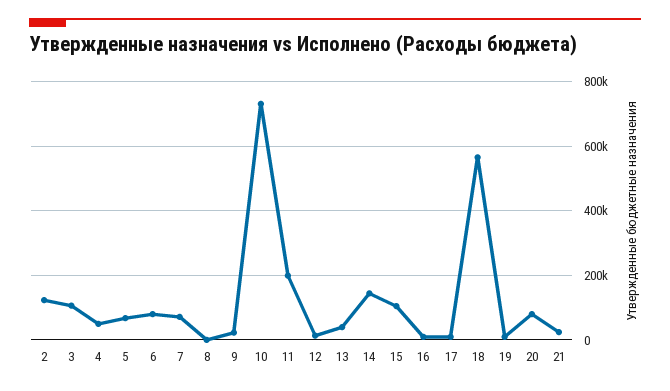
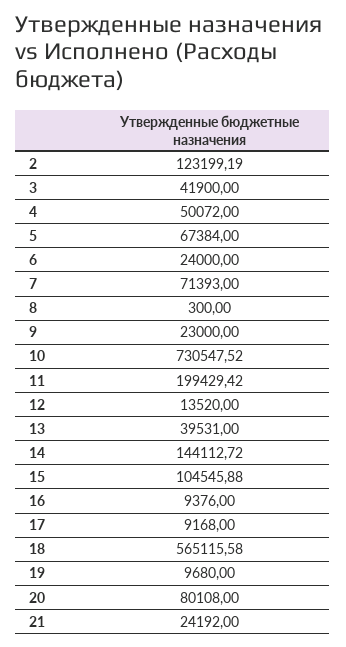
  {
    "2": 123199.19,
-   "3": 100000,
+   "3": 41900,
    "4": 50072,
    "5": 67384,
-   "6": 80000,
+   "6": 24000,
    "7": 71393,
    "8": 300,
    "9": 23000,
    "10": 730547.52,
    "11": 199429.42,
    "12": 13520,
    "13": 39531,
    "14": 144112.72,
    "15": 104545.88,
    "16": 9376,
    "17": 9168,
    "18": 565115.58,
    "19": 9680,
    "20": 80108,
    "21": 24192
  }

